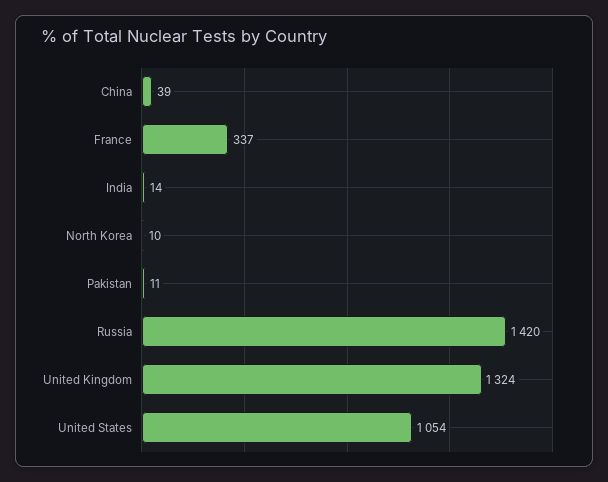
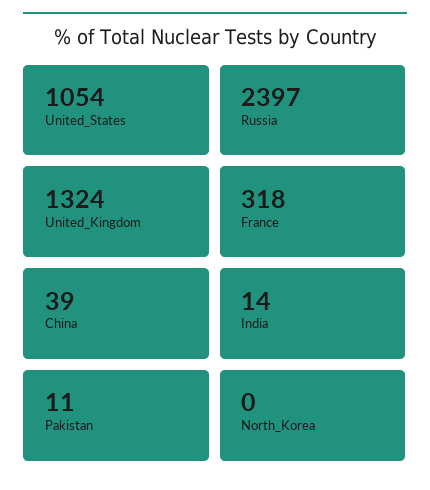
  {
    "China": 39,
-   "France": 337,
+   "France": 318,
    "India": 14,
-   "North Korea": 10,
+   "North Korea": 0,
    "Pakistan": 11,
-   "Russia": 1420,
+   "Russia": 2397,
    "United Kingdom": 1324,
    "United States": 1054
  }

